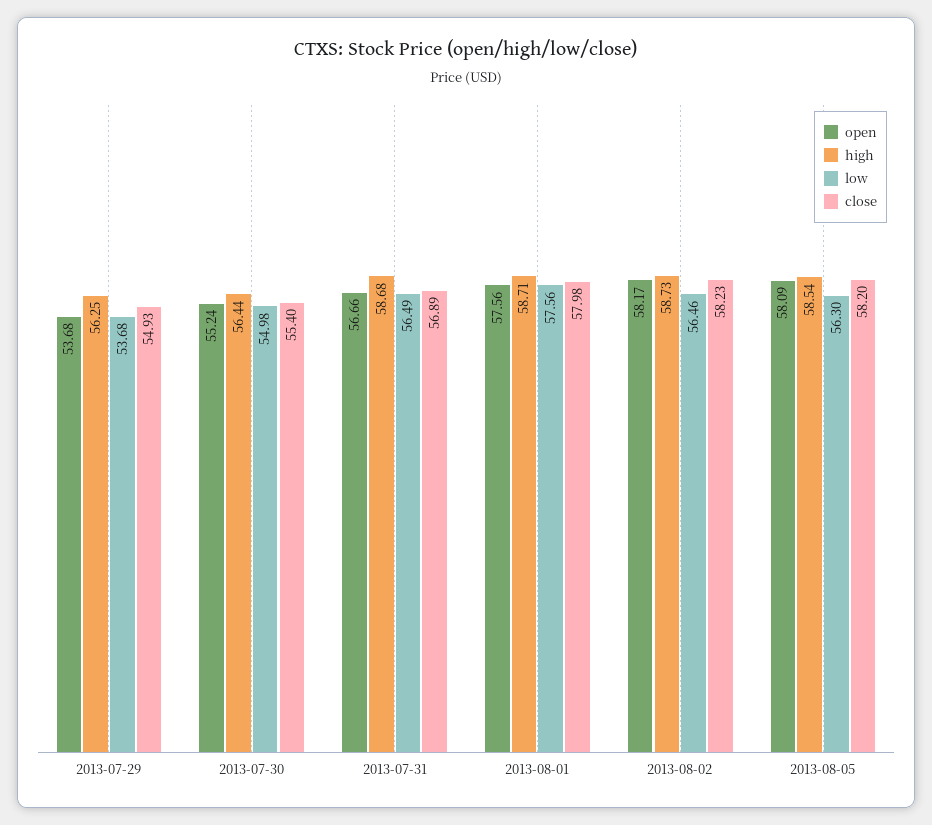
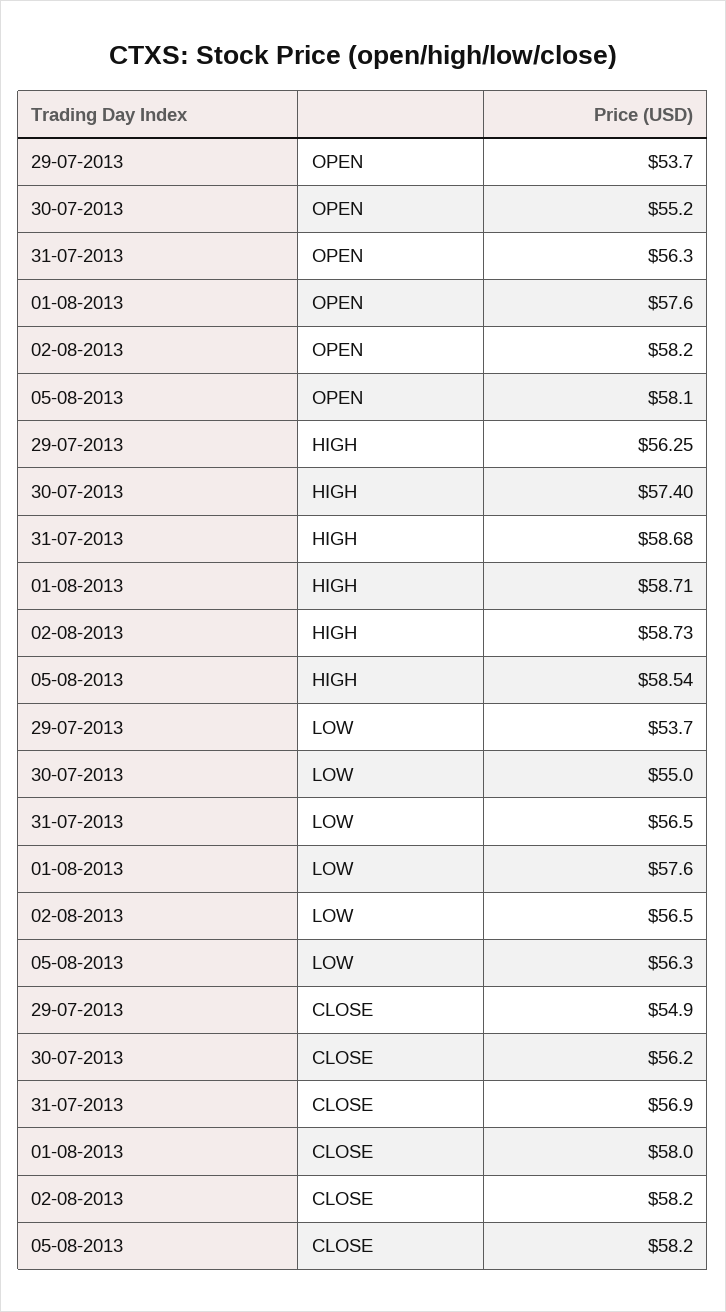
  {
    "open": {
      "2013-07-29": 53.68,
      "2013-07-30": 55.24,
-     "2013-07-31": 56.66,
+     "2013-07-31": 56.3,
      "2013-08-01": 57.56,
      "2013-08-02": 58.17,
      "2013-08-05": 58.09
    },
    "high": {
      "2013-07-29": 56.25,
-     "2013-07-30": 56.44,
+     "2013-07-30": 57.4,
      "2013-07-31": 58.68,
      "2013-08-01": 58.71,
      "2013-08-02": 58.73,
      "2013-08-05": 58.54
    },
    "low": {
      "2013-07-29": 53.68,
      "2013-07-30": 54.98,
      "2013-07-31": 56.49,
      "2013-08-01": 57.56,
      "2013-08-02": 56.46,
      "2013-08-05": 56.3
    },
    "close": {
      "2013-07-29": 54.93,
-     "2013-07-30": 55.4,
+     "2013-07-30": 56.2,
      "2013-07-31": 56.89,
      "2013-08-01": 57.98,
      "2013-08-02": 58.23,
      "2013-08-05": 58.2
    }
  }

